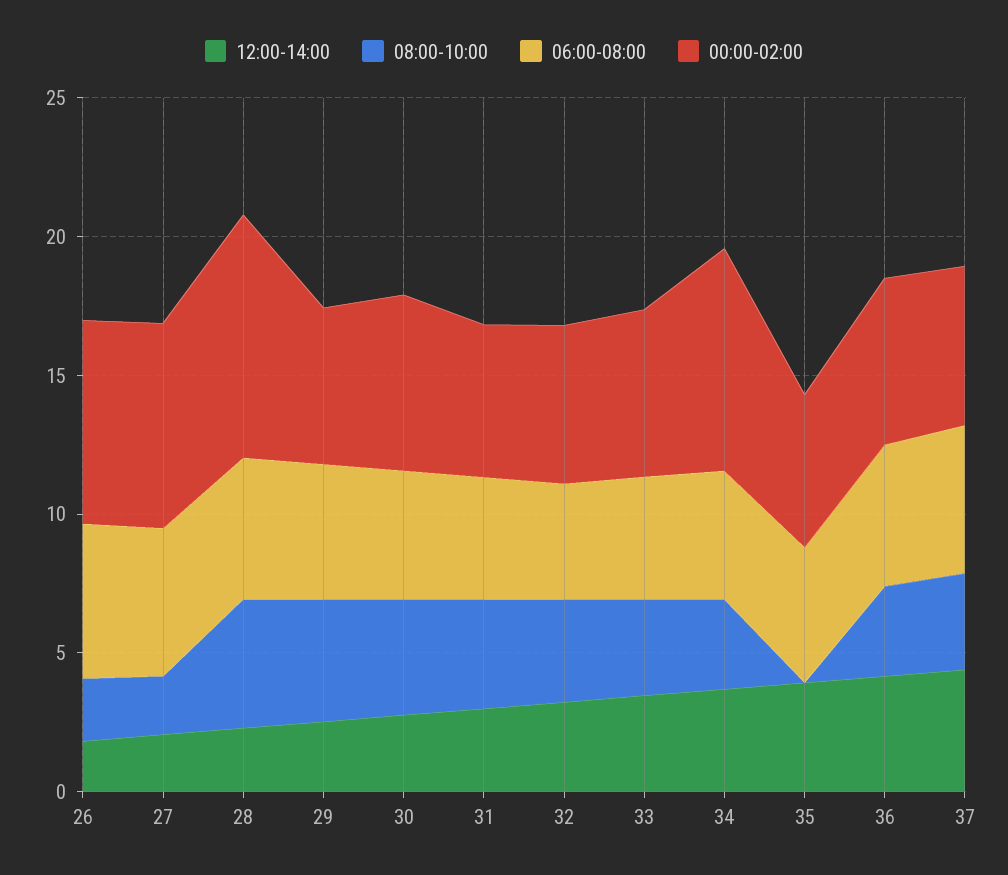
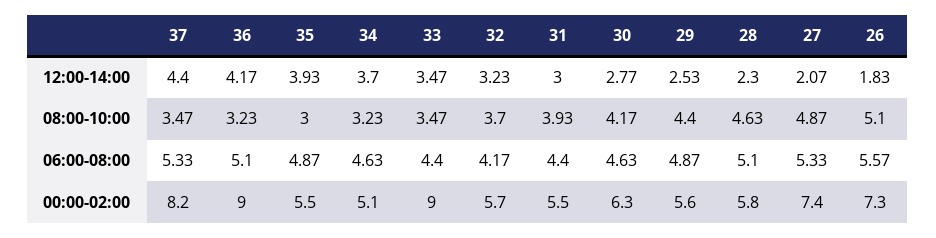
  {
    "12:00-14:00": {
      "26": 1.83,
      "27": 2.07,
      "28": 2.3,
      "29": 2.53,
      "30": 2.77,
      "31": 3,
      "32": 3.23,
      "33": 3.47,
      "34": 3.7,
      "35": 3.93,
      "36": 4.17,
      "37": 4.4
    },
    "08:00-10:00": {
-     "26": 2,
+     "26": 5.1,
-     "27": 2,
+     "27": 4.87,
      "28": 4.63,
      "29": 4.4,
      "30": 4.17,
      "31": 3.93,
      "32": 3.7,
      "33": 3.47,
      "34": 3.23,
-     "35": 0,
+     "35": 3,
      "36": 3.23,
      "37": 3.47
    },
    "06:00-08:00": {
      "26": 5.57,
      "27": 5.33,
      "28": 5.1,
      "29": 4.87,
      "30": 4.63,
      "31": 4.4,
      "32": 4.17,
      "33": 4.4,
      "34": 4.63,
      "35": 4.87,
      "36": 5.1,
      "37": 5.33
    },
    "00:00-02:00": {
      "26": 7.3,
      "27": 7.4,
-     "28": 9,
+     "28": 5.8,
      "29": 5.6,
      "30": 6.3,
      "31": 5.5,
      "32": 5.7,
-     "33": 6,
+     "33": 9,
-     "34": 8,
+     "34": 5.1,
      "35": 5.5,
-     "36": 6,
+     "36": 9,
-     "37": 6
+     "37": 8.2
    }
  }

